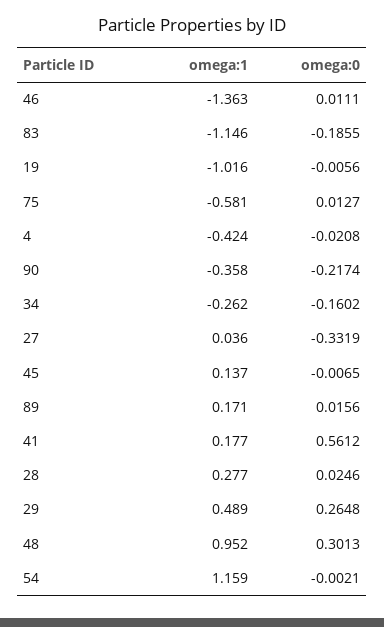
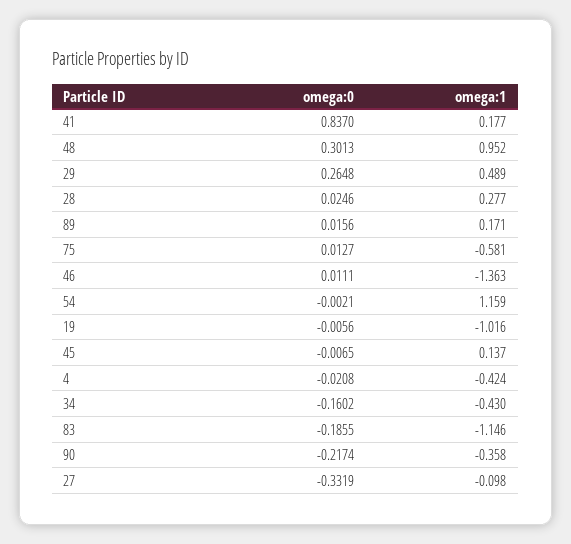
  {
    "omega:1": {
      "46": -1.363,
      "83": -1.146,
      "19": -1.016,
      "75": -0.581,
      "4": -0.424,
      "90": -0.358,
-     "34": -0.262,
+     "34": -0.43,
-     "27": 0.036,
+     "27": -0.098,
      "45": 0.137,
      "89": 0.171,
      "41": 0.177,
      "28": 0.277,
      "29": 0.489,
      "48": 0.952,
      "54": 1.159
    },
    "omega:0": {
      "46": 0.0111,
      "83": -0.1855,
      "19": -0.0056,
      "75": 0.0127,
      "4": -0.0208,
      "90": -0.2174,
      "34": -0.1602,
      "27": -0.3319,
      "45": -0.0065,
      "89": 0.0156,
-     "41": 0.5612,
+     "41": 0.837,
      "28": 0.0246,
      "29": 0.2648,
      "48": 0.3013,
      "54": -0.0021
    }
  }

